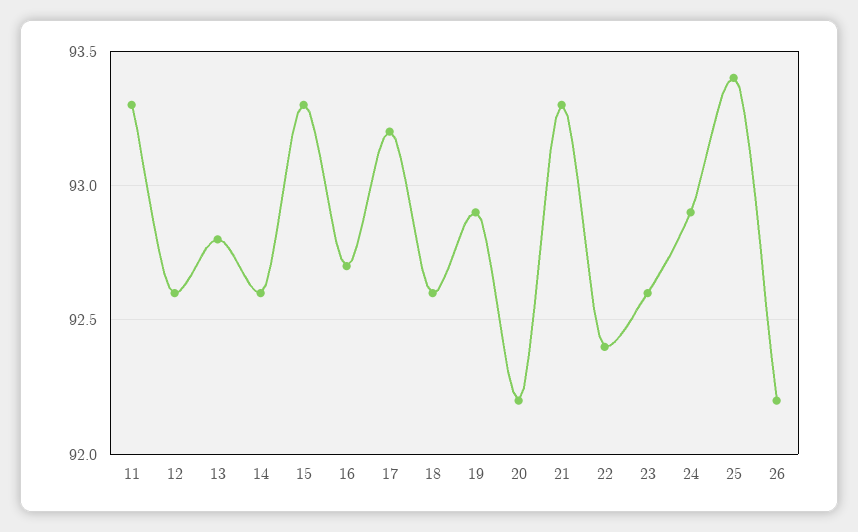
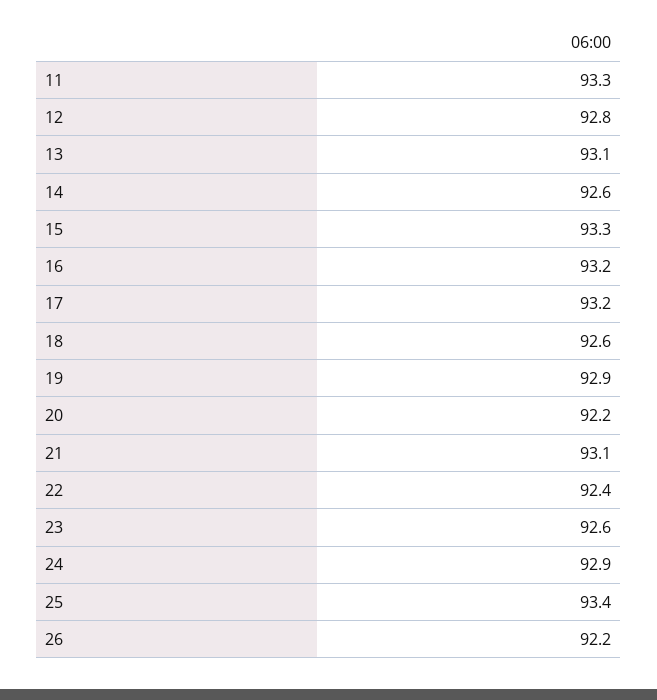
  {
    "11": 93.3,
-   "12": 92.6,
+   "12": 92.8,
-   "13": 92.8,
+   "13": 93.1,
    "14": 92.6,
    "15": 93.3,
-   "16": 92.7,
+   "16": 93.2,
    "17": 93.2,
    "18": 92.6,
    "19": 92.9,
    "20": 92.2,
-   "21": 93.3,
+   "21": 93.1,
    "22": 92.4,
    "23": 92.6,
    "24": 92.9,
    "25": 93.4,
    "26": 92.2
  }

